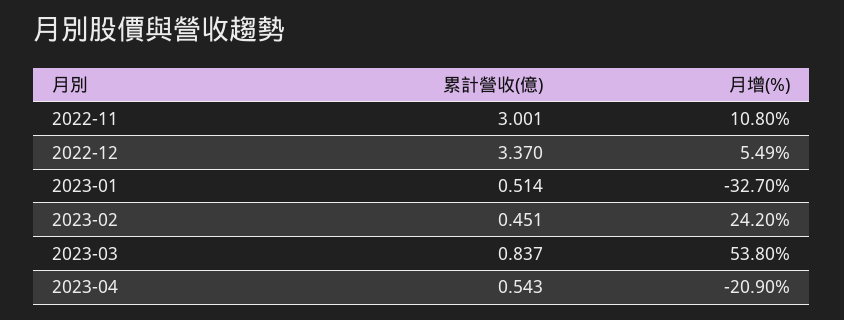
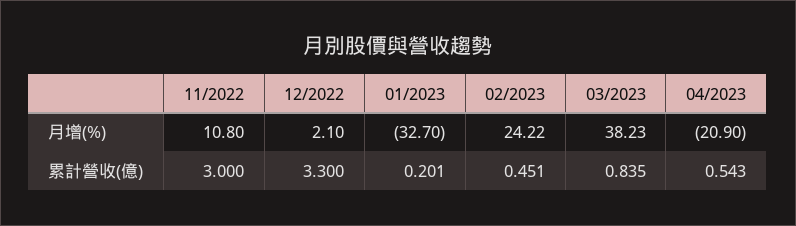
  {
    "累計營收(億)": {
-     "2022-11": 3.001,
+     "2022-11": 3,
-     "2022-12": 3.37,
+     "2022-12": 3.3,
-     "2023-01": 0.514,
+     "2023-01": 0.201,
      "2023-02": 0.451,
-     "2023-03": 0.837,
+     "2023-03": 0.835,
      "2023-04": 0.543
    },
    "月增(%)": {
      "2022-11": 10.8,
-     "2022-12": 5.49,
+     "2022-12": 2.1,
      "2023-01": -32.7,
-     "2023-02": 24.2,
+     "2023-02": 24.22,
-     "2023-03": 53.8,
+     "2023-03": 38.23,
      "2023-04": -20.9
    }
  }

